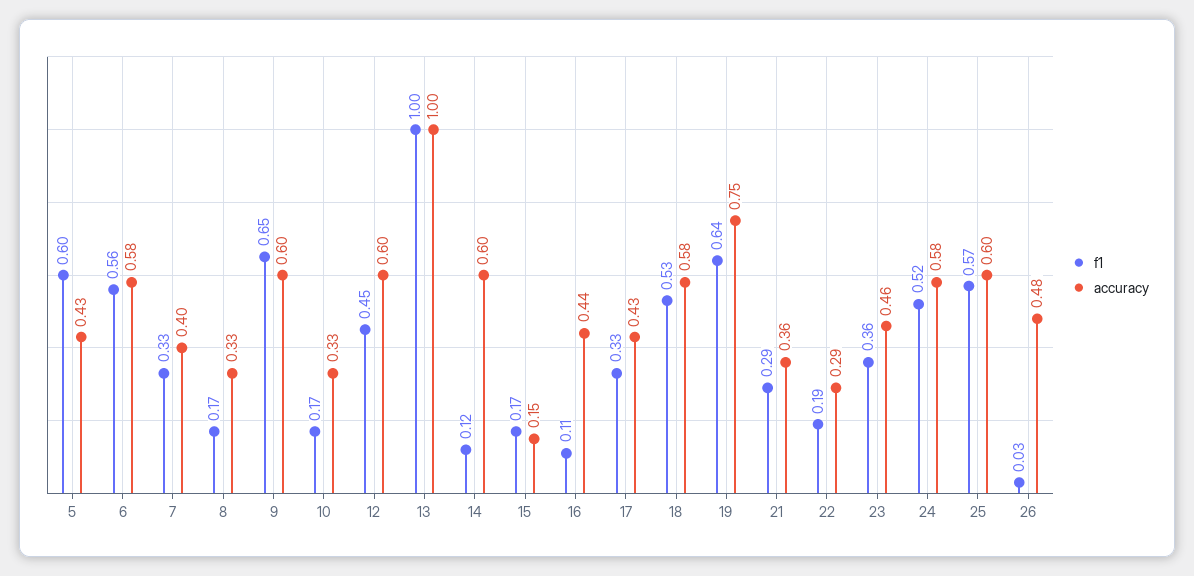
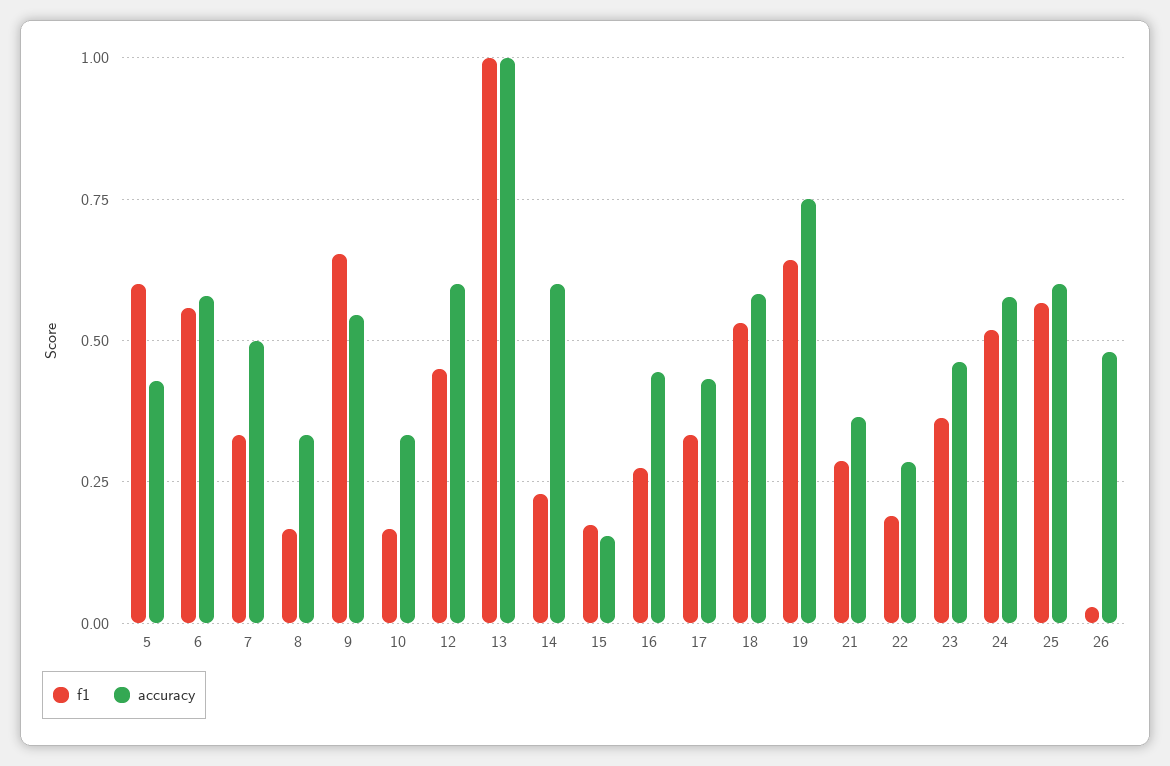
  {
    "f1": {
      "5": 0.6,
      "6": 0.56,
      "7": 0.33,
      "8": 0.17,
      "9": 0.65,
      "10": 0.17,
      "12": 0.45,
      "13": 1,
-     "14": 0.12,
+     "14": 0.225,
      "15": 0.17,
-     "16": 0.11,
+     "16": 0.275,
      "17": 0.33,
      "18": 0.53,
      "19": 0.64,
      "21": 0.29,
      "22": 0.19,
      "23": 0.36,
      "24": 0.52,
      "25": 0.57,
      "26": 0.03
    },
    "accuracy": {
      "5": 0.43,
      "6": 0.58,
-     "7": 0.4,
+     "7": 0.5,
      "8": 0.33,
-     "9": 0.6,
+     "9": 0.55,
      "10": 0.33,
      "12": 0.6,
      "13": 1,
      "14": 0.6,
      "15": 0.15,
      "16": 0.44,
      "17": 0.43,
      "18": 0.58,
      "19": 0.75,
      "21": 0.36,
      "22": 0.29,
      "23": 0.46,
      "24": 0.58,
      "25": 0.6,
      "26": 0.48
    }
  }

